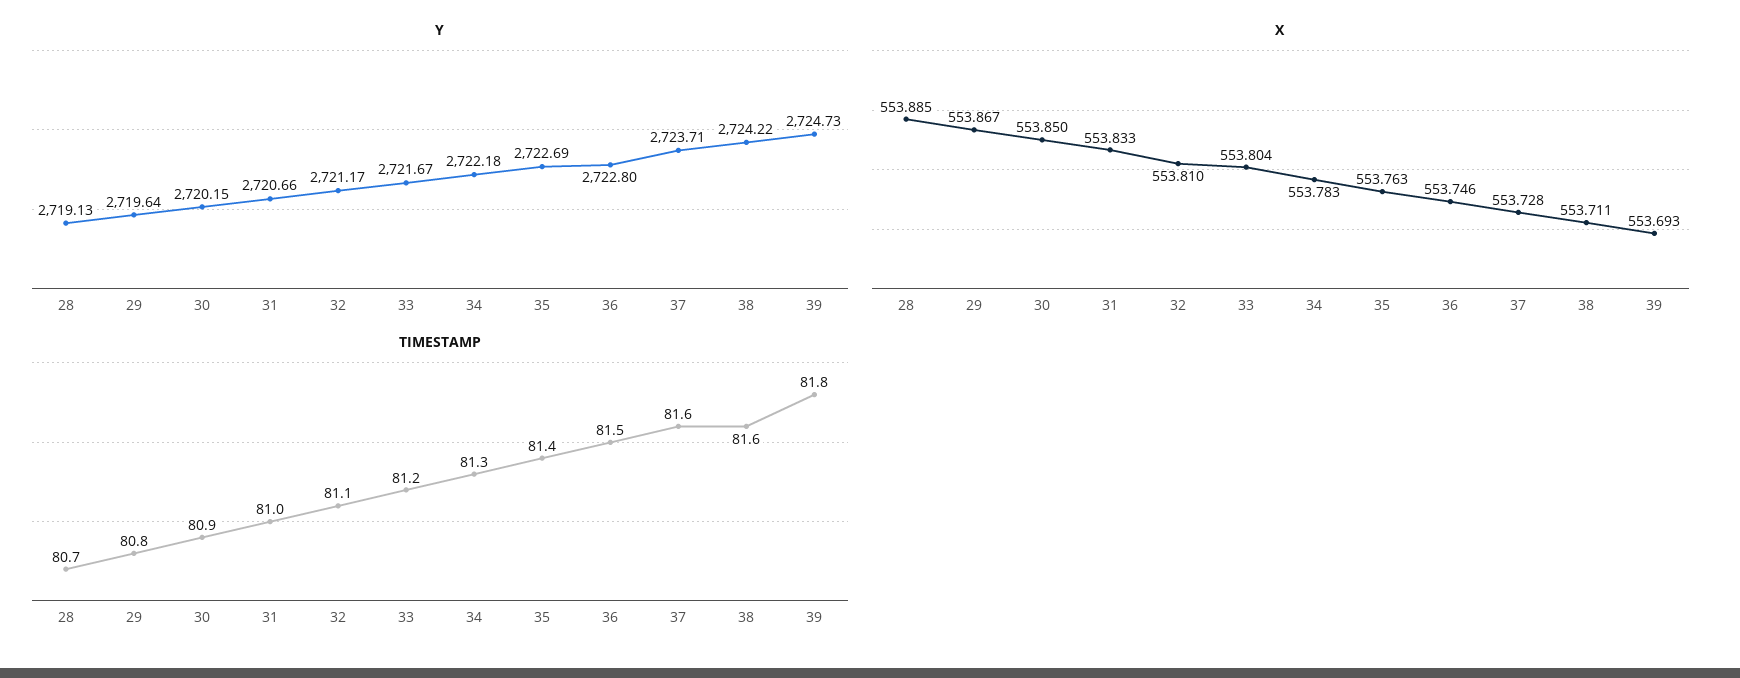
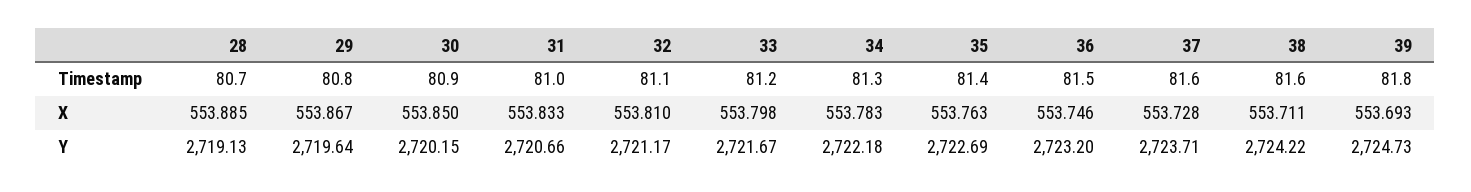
  {
    "Y": {
      "28": 2719.13,
      "29": 2719.64,
      "30": 2720.15,
      "31": 2720.66,
      "32": 2721.17,
      "33": 2721.67,
      "34": 2722.18,
      "35": 2722.69,
-     "36": 2722.8,
+     "36": 2723.2,
      "37": 2723.71,
      "38": 2724.22,
      "39": 2724.73
    },
    "X": {
      "28": 553.885,
      "29": 553.867,
      "30": 553.85,
      "31": 553.833,
      "32": 553.81,
-     "33": 553.804,
+     "33": 553.798,
      "34": 553.783,
      "35": 553.763,
      "36": 553.746,
      "37": 553.728,
      "38": 553.711,
      "39": 553.693
    },
    "TIMESTAMP": {
      "28": 80.7,
      "29": 80.8,
      "30": 80.9,
      "31": 81,
      "32": 81.1,
      "33": 81.2,
      "34": 81.3,
      "35": 81.4,
      "36": 81.5,
      "37": 81.6,
      "38": 81.6,
      "39": 81.8
    }
  }

